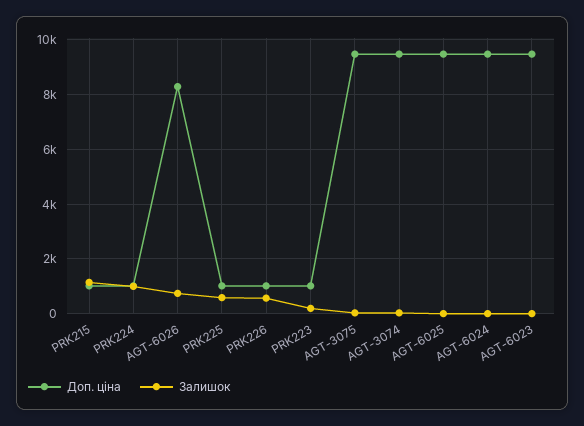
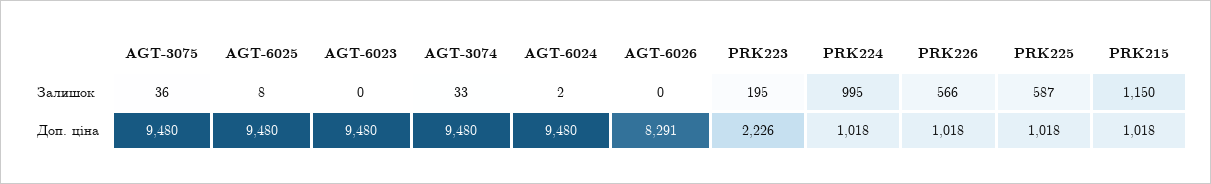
  {
    "Доп. ціна": {
      "PRK215": 1018,
      "PRK224": 1018,
      "AGT-6026": 8291,
      "PRK225": 1018,
      "PRK226": 1018,
-     "PRK223": 1000,
+     "PRK223": 2226,
      "AGT-3075": 9480,
      "AGT-3074": 9480,
      "AGT-6025": 9480,
      "AGT-6024": 9480,
      "AGT-6023": 9480
    },
    "Залишок": {
      "PRK215": 1150,
      "PRK224": 995,
-     "AGT-6026": 750,
+     "AGT-6026": 0,
      "PRK225": 587,
      "PRK226": 566,
      "PRK223": 195,
      "AGT-3075": 36,
      "AGT-3074": 33,
      "AGT-6025": 8,
      "AGT-6024": 2,
      "AGT-6023": 0
    }
  }

